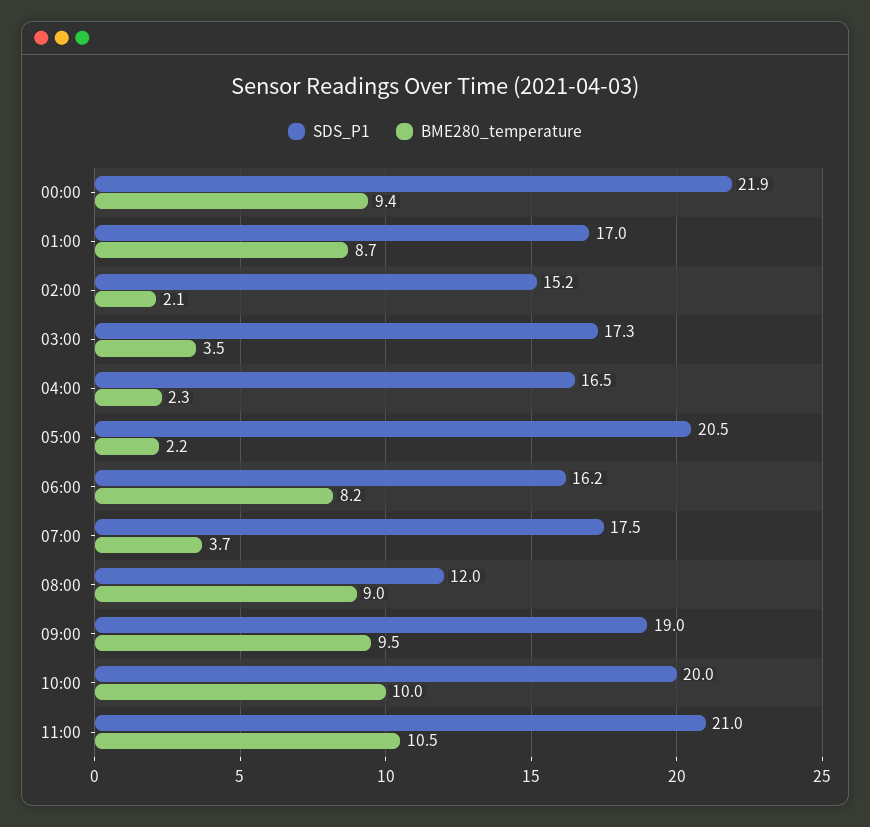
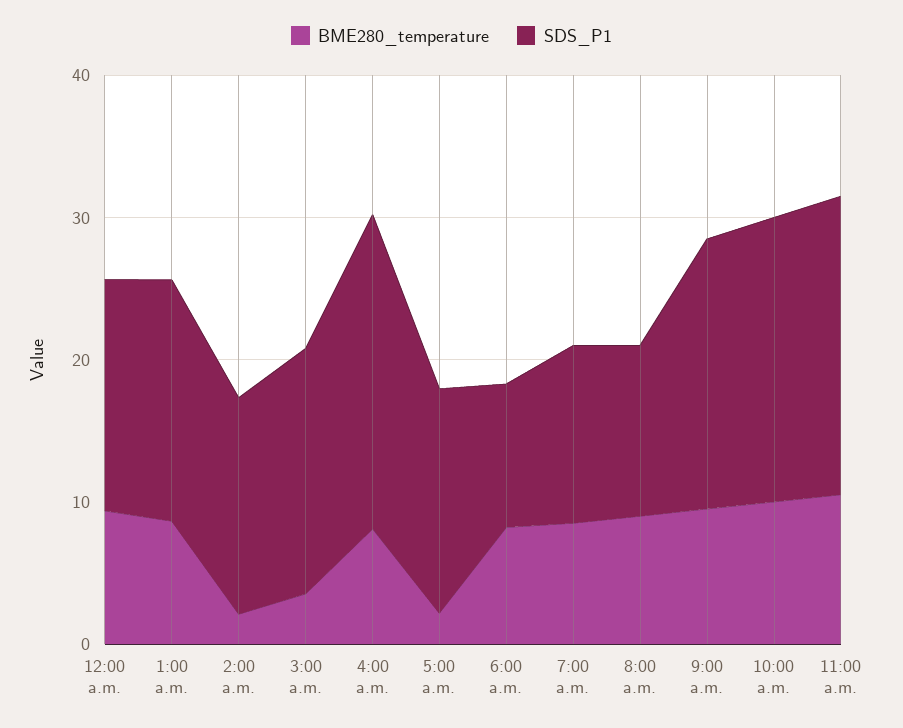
  {
    "SDS_P1": {
-     "00:00": 21.9,
+     "00:00": 16,
      "01:00": 17,
      "02:00": 15.2,
      "03:00": 17.3,
-     "04:00": 16.5,
+     "04:00": 22,
-     "05:00": 20.5,
+     "05:00": 16,
-     "06:00": 16.2,
+     "06:00": 10,
-     "07:00": 17.5,
+     "07:00": 12,
      "08:00": 12,
      "09:00": 19,
      "10:00": 20,
      "11:00": 21
    },
    "BME280_temperature": {
      "00:00": 9.4,
      "01:00": 8.7,
      "02:00": 2.1,
      "03:00": 3.5,
-     "04:00": 2.3,
+     "04:00": 8,
      "05:00": 2.2,
      "06:00": 8.2,
-     "07:00": 3.7,
+     "07:00": 8,
      "08:00": 9,
      "09:00": 9.5,
      "10:00": 10,
      "11:00": 10.5
    }
  }

